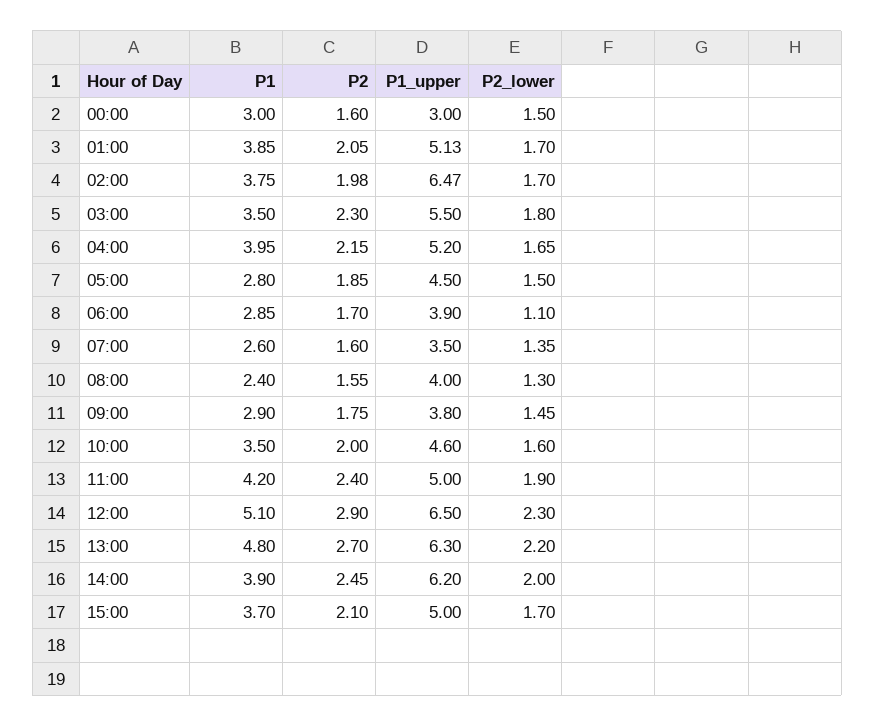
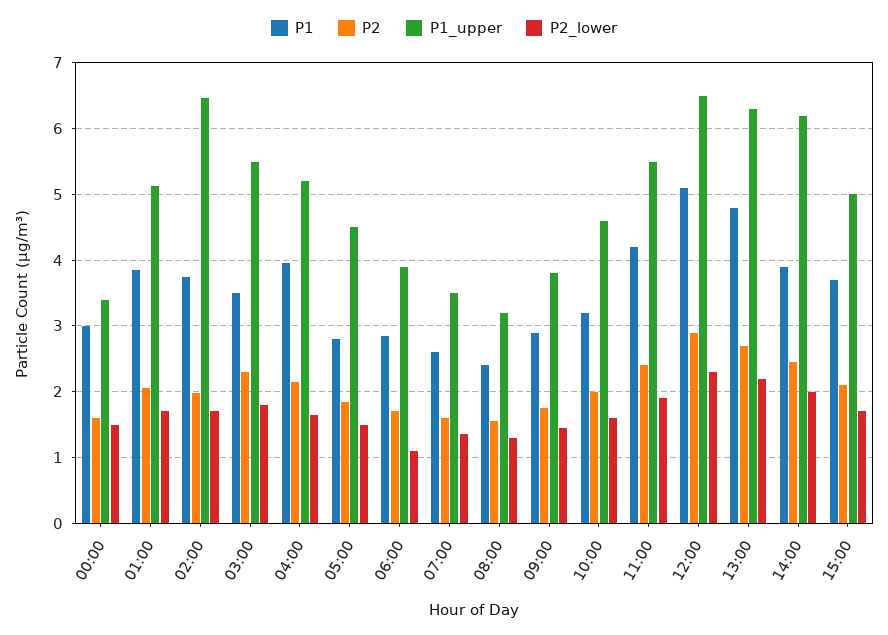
  {
    "P1": {
      "00:00": 3,
      "01:00": 3.85,
      "02:00": 3.75,
      "03:00": 3.5,
      "04:00": 3.95,
      "05:00": 2.8,
      "06:00": 2.85,
      "07:00": 2.6,
      "08:00": 2.4,
      "09:00": 2.9,
-     "10:00": 3.5,
+     "10:00": 3.2,
      "11:00": 4.2,
      "12:00": 5.1,
      "13:00": 4.8,
      "14:00": 3.9,
      "15:00": 3.7
    },
    "P2": {
      "00:00": 1.6,
      "01:00": 2.05,
      "02:00": 1.98,
      "03:00": 2.3,
      "04:00": 2.15,
      "05:00": 1.85,
      "06:00": 1.7,
      "07:00": 1.6,
      "08:00": 1.55,
      "09:00": 1.75,
      "10:00": 2,
      "11:00": 2.4,
      "12:00": 2.9,
      "13:00": 2.7,
      "14:00": 2.45,
      "15:00": 2.1
    },
    "P1_upper": {
-     "00:00": 3,
+     "00:00": 3.4,
      "01:00": 5.13,
      "02:00": 6.47,
      "03:00": 5.5,
      "04:00": 5.2,
      "05:00": 4.5,
      "06:00": 3.9,
      "07:00": 3.5,
-     "08:00": 4,
+     "08:00": 3.2,
      "09:00": 3.8,
      "10:00": 4.6,
-     "11:00": 5,
+     "11:00": 5.5,
      "12:00": 6.5,
      "13:00": 6.3,
      "14:00": 6.2,
      "15:00": 5
    },
    "P2_lower": {
      "00:00": 1.5,
      "01:00": 1.7,
      "02:00": 1.7,
      "03:00": 1.8,
      "04:00": 1.65,
      "05:00": 1.5,
      "06:00": 1.1,
      "07:00": 1.35,
      "08:00": 1.3,
      "09:00": 1.45,
      "10:00": 1.6,
      "11:00": 1.9,
      "12:00": 2.3,
      "13:00": 2.2,
      "14:00": 2,
      "15:00": 1.7
    }
  }

